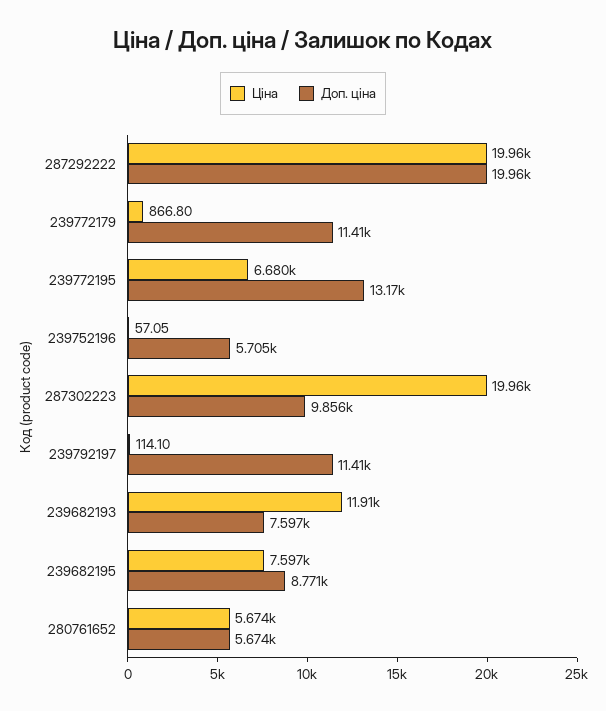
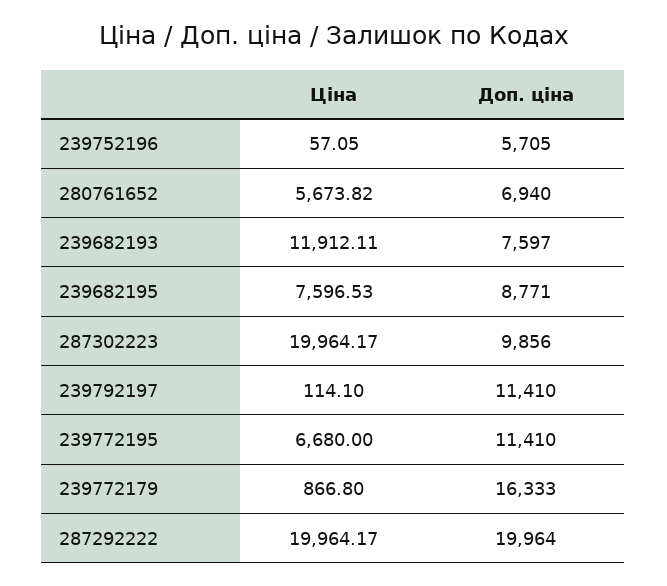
  {
    "Ціна": {
      "287292222": 19964.17,
      "239772179": 866.8,
      "239772195": 6680,
      "239752196": 57.05,
      "287302223": 19964.17,
      "239792197": 114.1,
      "239682193": 11912.11,
      "239682195": 7596.53,
      "280761652": 5673.82
    },
    "Доп. ціна": {
      "287292222": 19964,
-     "239772179": 11410,
+     "239772179": 16333,
-     "239772195": 13170,
+     "239772195": 11410,
      "239752196": 5705,
      "287302223": 9856,
      "239792197": 11410,
      "239682193": 7597,
      "239682195": 8771,
-     "280761652": 5674
+     "280761652": 6940
    }
  }

